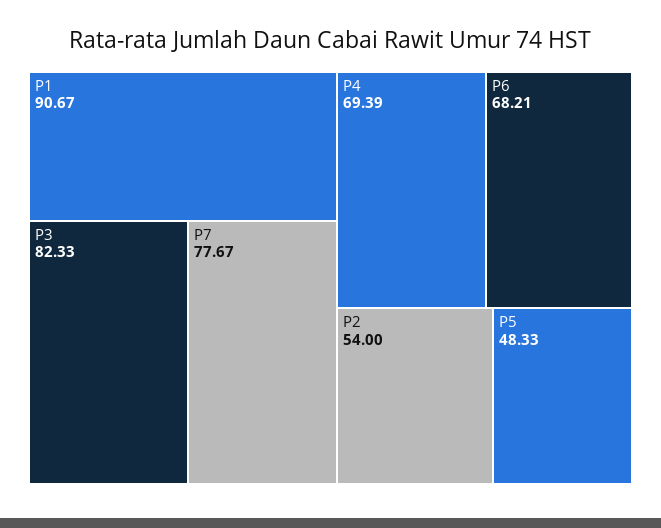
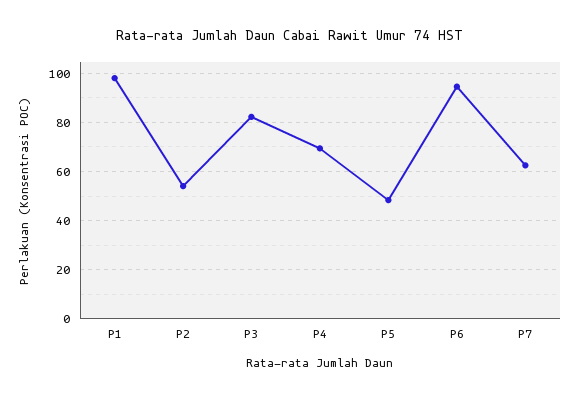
  {
-   "P1": 90.67,
+   "P1": 97.5,
    "P3": 82.33,
-   "P7": 77.67,
+   "P7": 62.5,
    "P4": 69.39,
-   "P6": 68.21,
+   "P6": 95,
    "P2": 54,
    "P5": 48.33
  }

